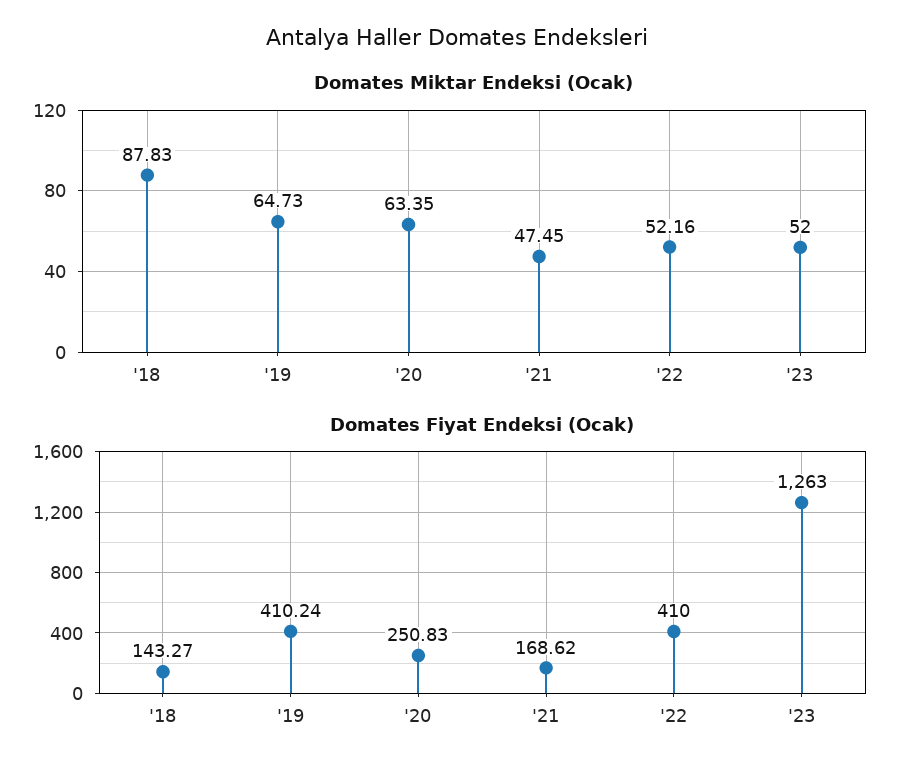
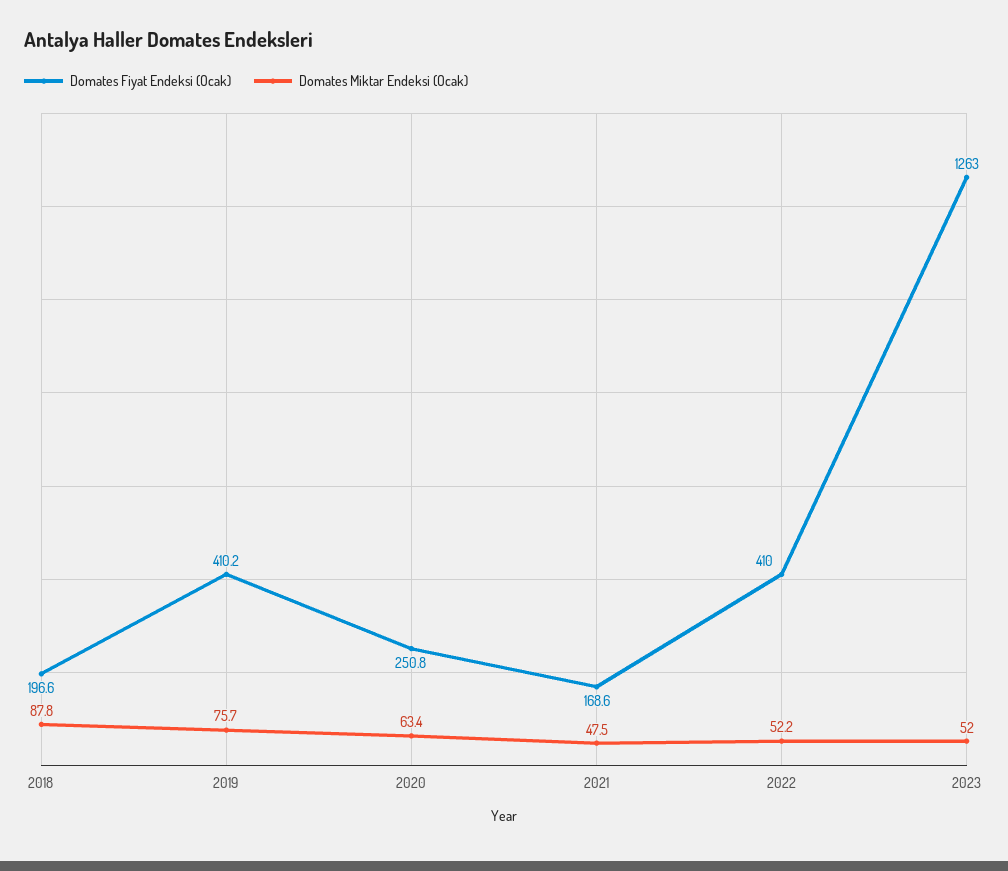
  {
    "Domates Miktar Endeksi (Ocak)": {
      "'18": 87.83,
-     "'19": 64.73,
+     "'19": 75.7,
      "'20": 63.35,
      "'21": 47.45,
      "'22": 52.16,
      "'23": 52
    },
    "Domates Fiyat Endeksi (Ocak)": {
-     "'18": 143.27,
+     "'18": 196.6,
      "'19": 410.24,
      "'20": 250.83,
      "'21": 168.62,
      "'22": 410,
      "'23": 1263
    }
  }

